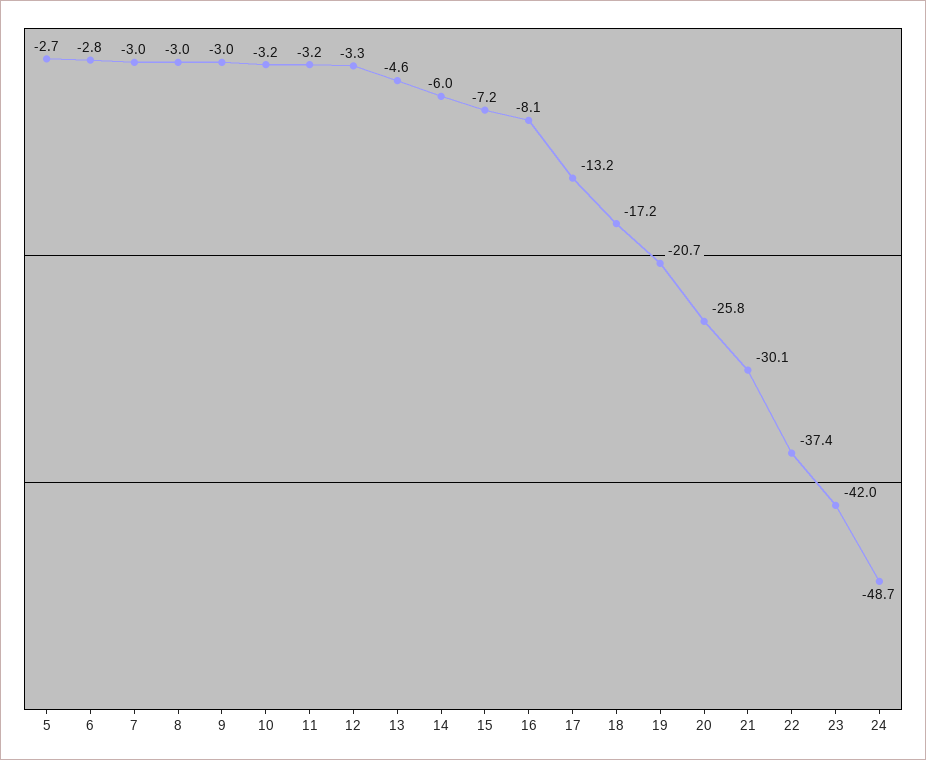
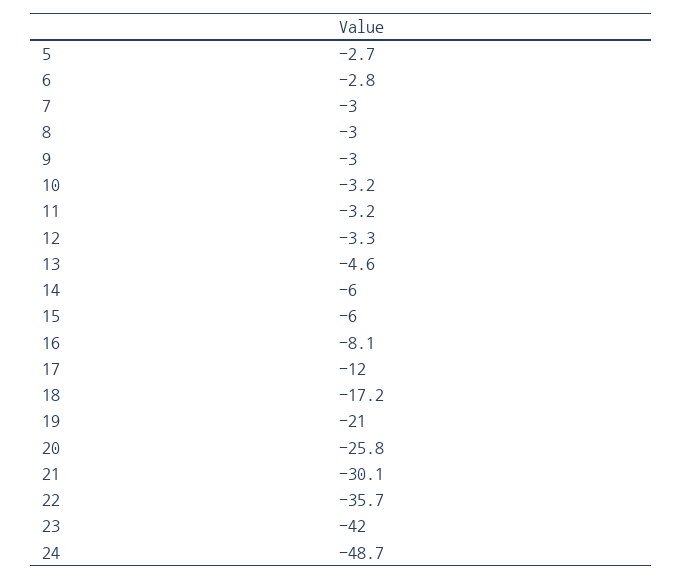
  {
    "5": -2.7,
    "6": -2.8,
    "7": -3,
    "8": -3,
    "9": -3,
    "10": -3.2,
    "11": -3.2,
    "12": -3.3,
    "13": -4.6,
    "14": -6,
-   "15": -7.2,
+   "15": -6,
    "16": -8.1,
-   "17": -13.2,
+   "17": -12,
    "18": -17.2,
-   "19": -20.7,
+   "19": -21,
    "20": -25.8,
    "21": -30.1,
-   "22": -37.4,
+   "22": -35.7,
    "23": -42,
    "24": -48.7
  }

